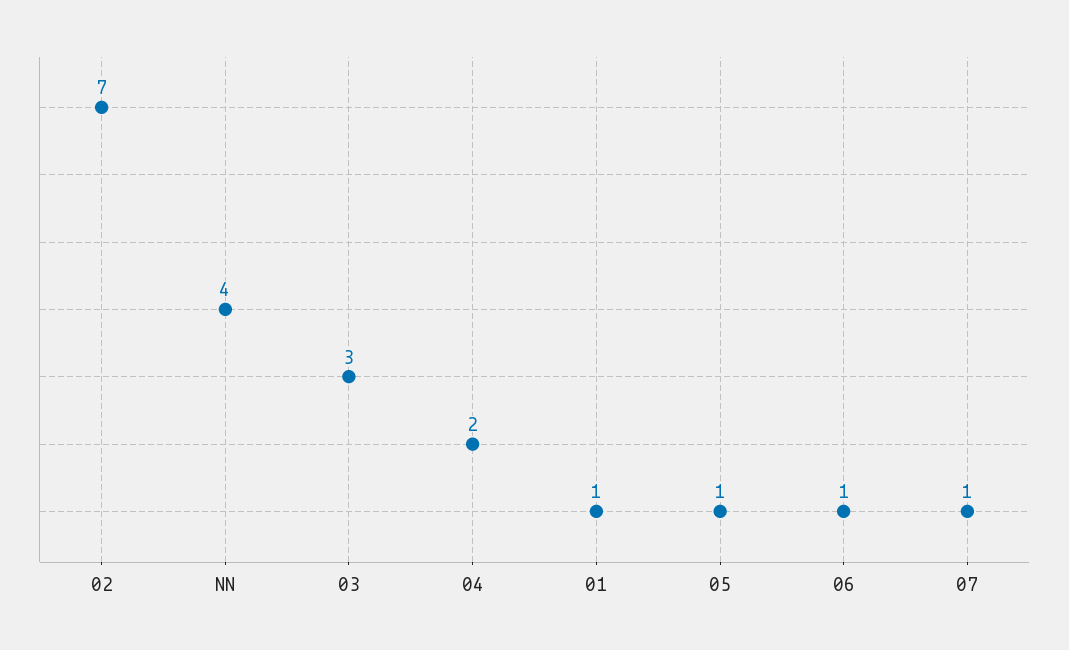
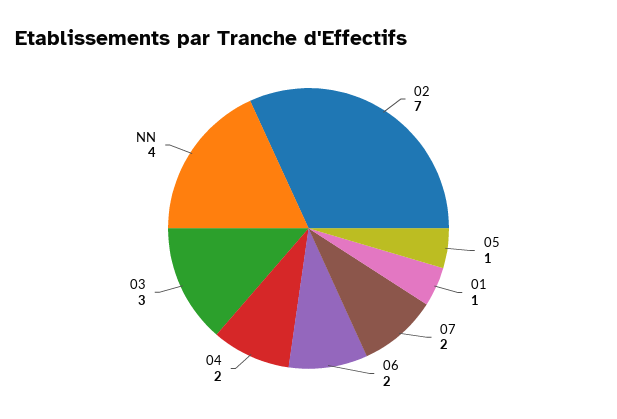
  {
    "02": 7,
    "NN": 4,
    "03": 3,
    "04": 2,
    "01": 1,
    "05": 1,
-   "06": 1,
+   "06": 2,
-   "07": 1
+   "07": 2
  }

